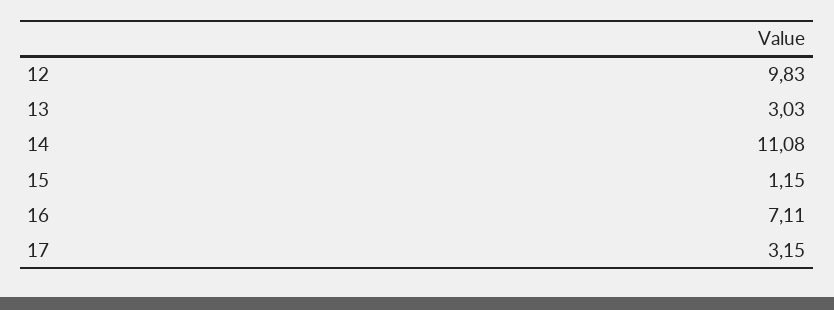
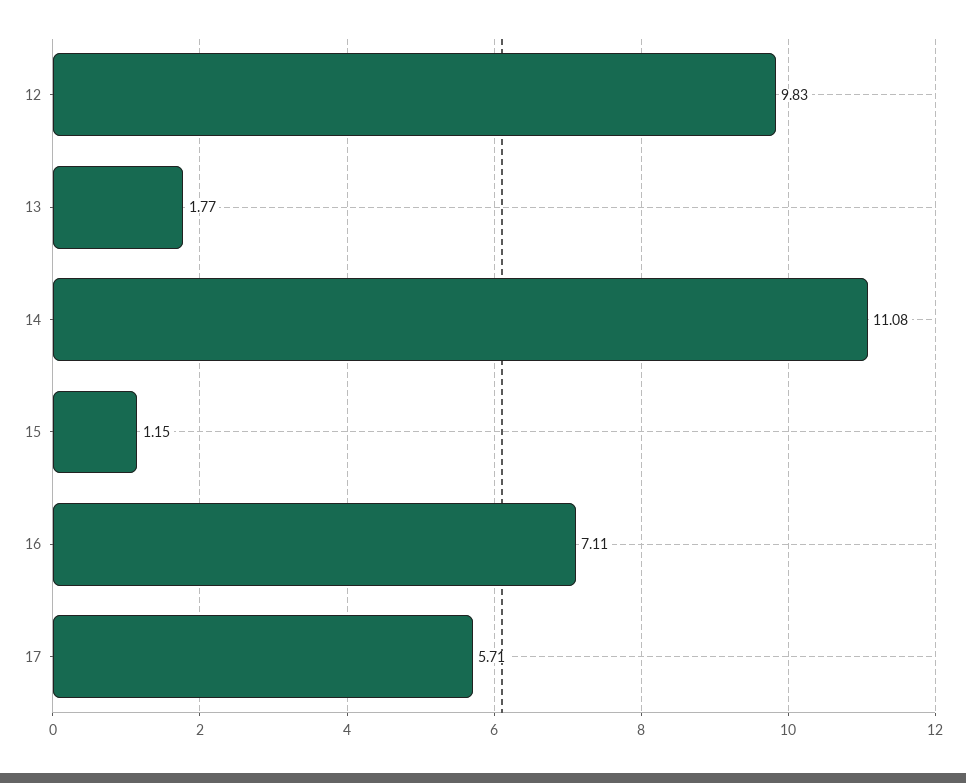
  {
    "12": 9.83,
-   "13": 3.03,
+   "13": 1.77,
    "14": 11.08,
    "15": 1.15,
    "16": 7.11,
-   "17": 3.15
+   "17": 5.71
  }

